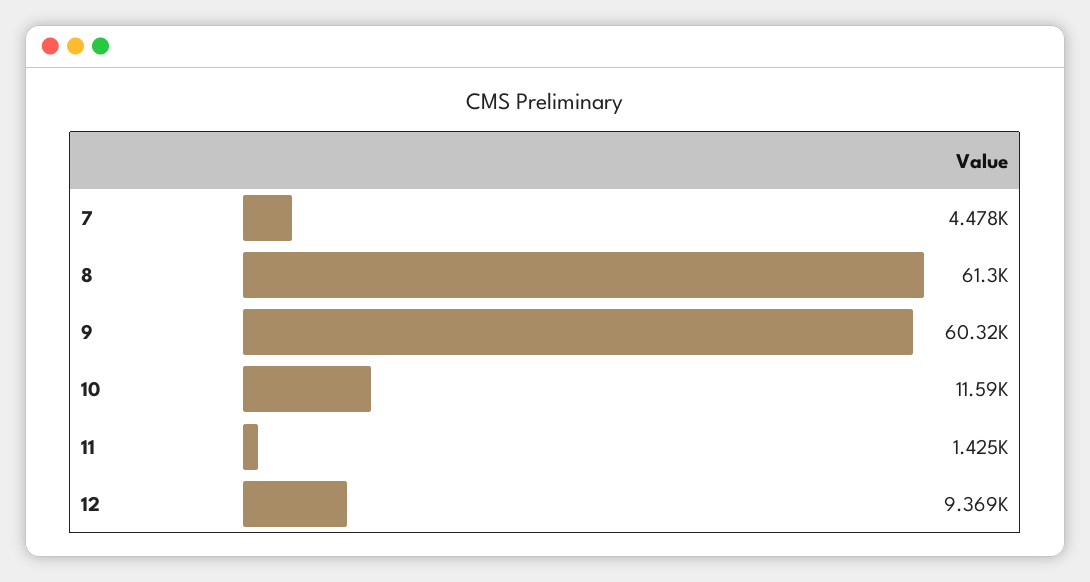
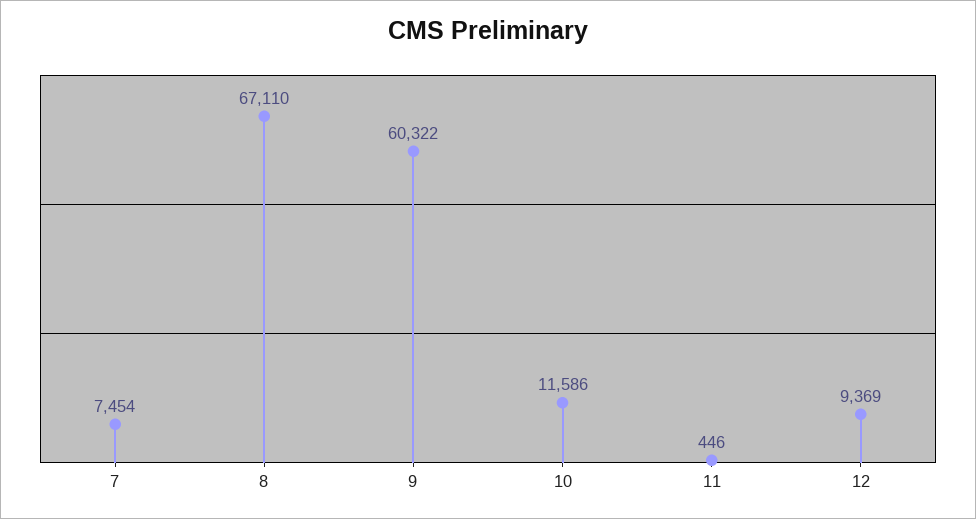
  {
-   "7": 4478,
+   "7": 7454,
-   "8": 61300,
+   "8": 67110,
    "9": 60322,
    "10": 11586,
-   "11": 1425,
+   "11": 446,
    "12": 9369
  }

